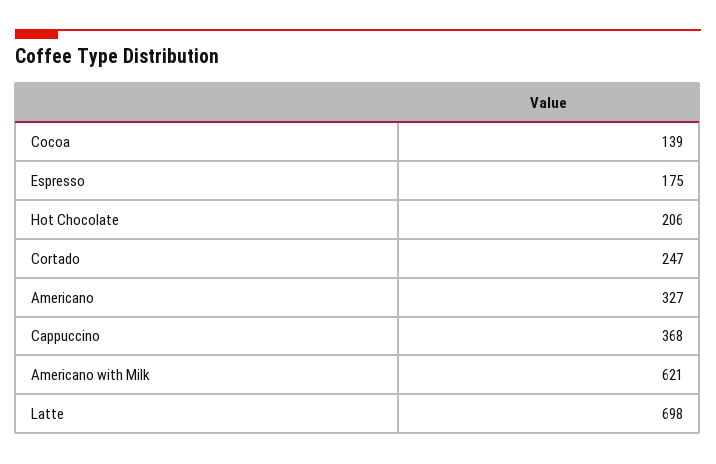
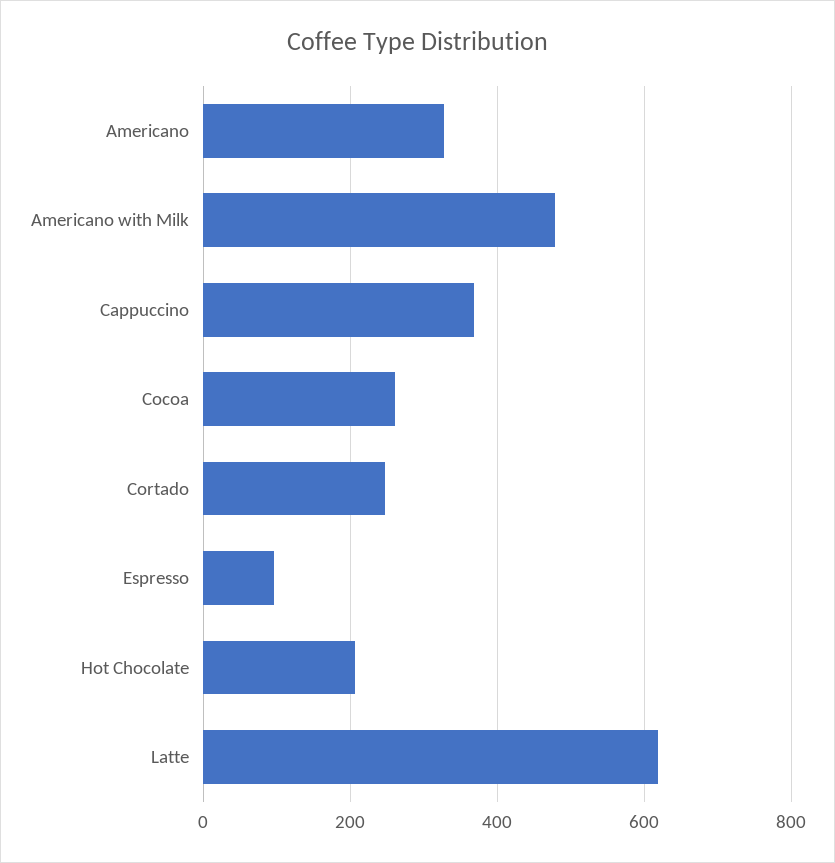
  {
-   "Cocoa": 139,
+   "Cocoa": 260,
-   "Espresso": 175,
+   "Espresso": 100,
    "Hot Chocolate": 206,
    "Cortado": 247,
    "Americano": 327,
    "Cappuccino": 368,
-   "Americano with Milk": 621,
+   "Americano with Milk": 480,
-   "Latte": 698
+   "Latte": 620
  }

